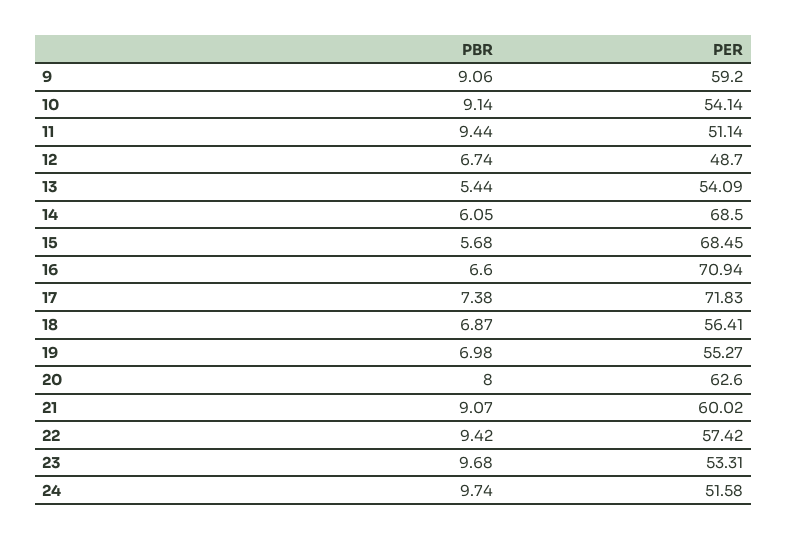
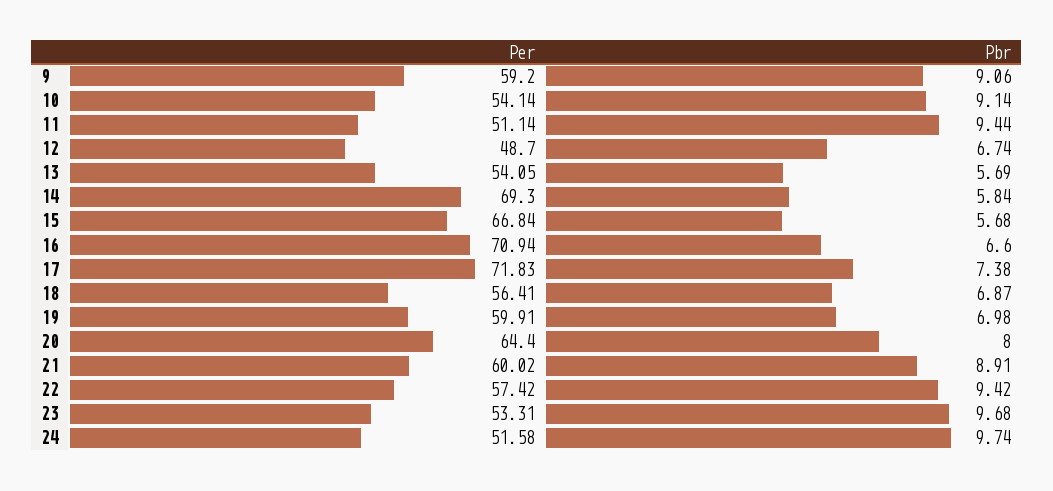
  {
    "PBR": {
      "9": 9.06,
      "10": 9.14,
      "11": 9.44,
      "12": 6.74,
-     "13": 5.44,
+     "13": 5.69,
-     "14": 6.05,
+     "14": 5.84,
      "15": 5.68,
      "16": 6.6,
      "17": 7.38,
      "18": 6.87,
      "19": 6.98,
      "20": 8,
-     "21": 9.07,
+     "21": 8.91,
      "22": 9.42,
      "23": 9.68,
      "24": 9.74
    },
    "PER": {
      "9": 59.2,
      "10": 54.14,
      "11": 51.14,
      "12": 48.7,
-     "13": 54.09,
+     "13": 54.05,
-     "14": 68.5,
+     "14": 69.3,
-     "15": 68.45,
+     "15": 66.84,
      "16": 70.94,
      "17": 71.83,
      "18": 56.41,
-     "19": 55.27,
+     "19": 59.91,
-     "20": 62.6,
+     "20": 64.4,
      "21": 60.02,
      "22": 57.42,
      "23": 53.31,
      "24": 51.58
    }
  }

